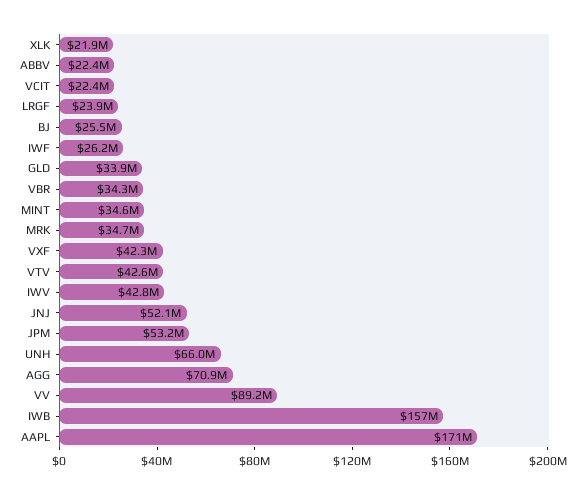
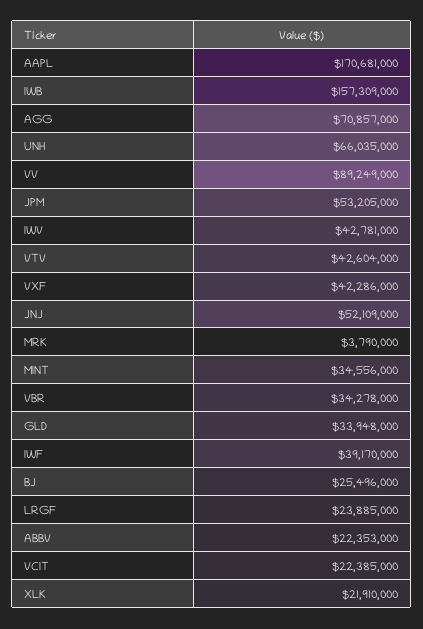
  {
    "XLK": 21910000,
    "ABBV": 22353000,
    "VCIT": 22385000,
    "LRGF": 23885000,
    "BJ": 25496000,
-   "IWF": 26200000,
+   "IWF": 39170000,
    "GLD": 33948000,
    "VBR": 34278000,
    "MINT": 34556000,
-   "MRK": 34700000,
+   "MRK": 3790000,
    "VXF": 42286000,
    "VTV": 42604000,
    "IWV": 42781000,
    "JNJ": 52109000,
    "JPM": 53205000,
    "UNH": 66035000,
    "AGG": 70857000,
    "VV": 89249000,
    "IWB": 157309000,
    "AAPL": 170681000
  }

